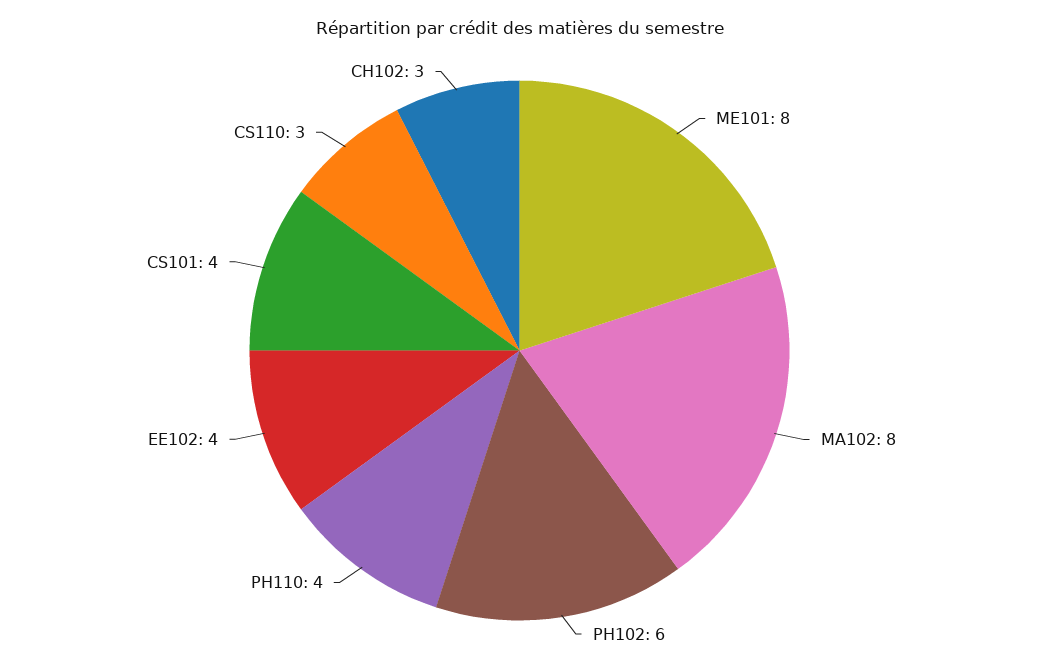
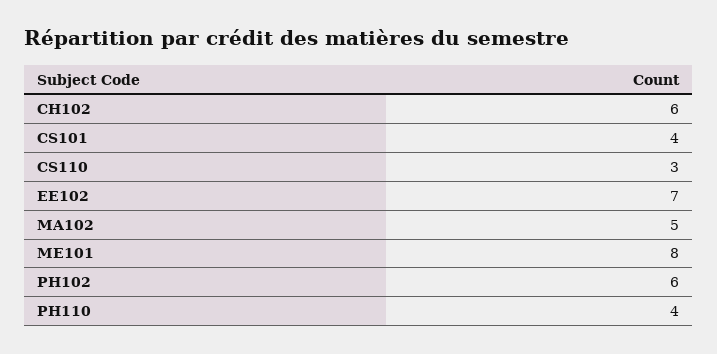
  {
    "ME101": 8,
-   "MA102": 8,
+   "MA102": 5,
    "PH102": 6,
    "PH110": 4,
-   "EE102": 4,
+   "EE102": 7,
    "CS101": 4,
    "CS110": 3,
-   "CH102": 3
+   "CH102": 6
  }

